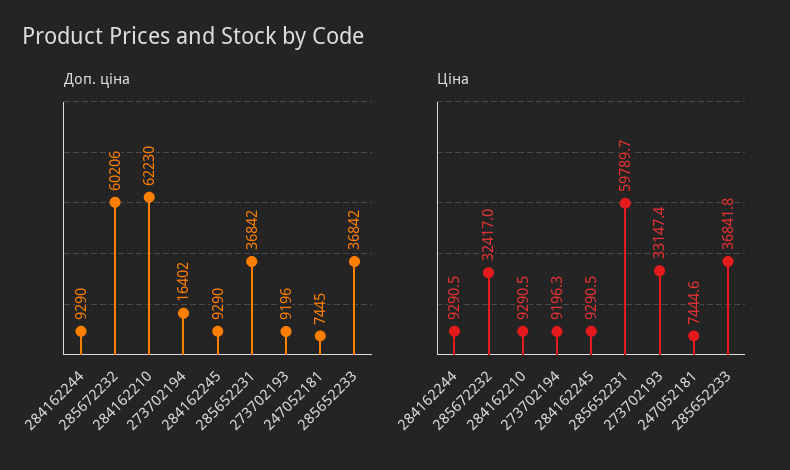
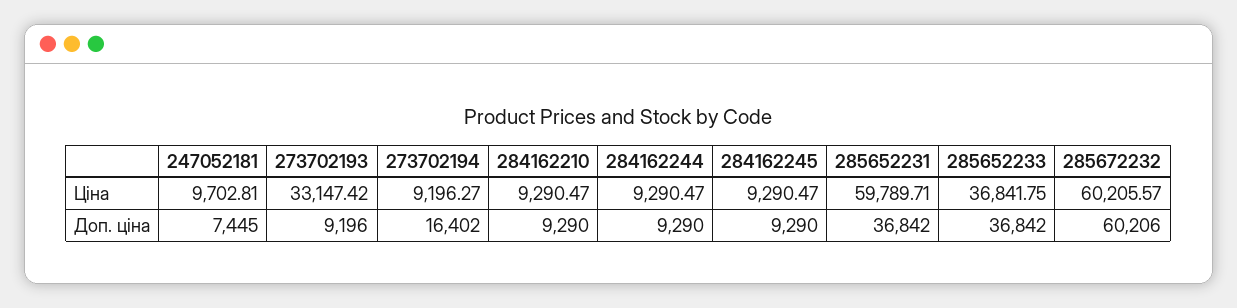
  {
    "Доп. ціна": {
      "284162244": 9290,
      "285672232": 60206,
-     "284162210": 62230,
+     "284162210": 9290,
      "273702194": 16402,
      "284162245": 9290,
      "285652231": 36842,
      "273702193": 9196,
      "247052181": 7445,
      "285652233": 36842
    },
    "Ціна": {
      "284162244": 9290.47,
-     "285672232": 32417,
+     "285672232": 60205.57,
      "284162210": 9290.47,
      "273702194": 9196.27,
      "284162245": 9290.47,
      "285652231": 59789.71,
      "273702193": 33147.42,
-     "247052181": 7444.6,
+     "247052181": 9702.81,
      "285652233": 36841.75
    }
  }

